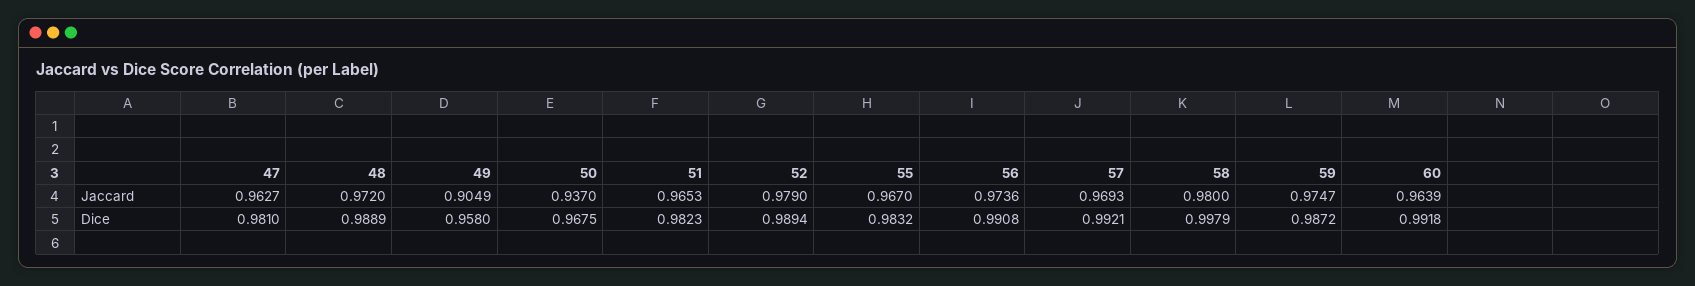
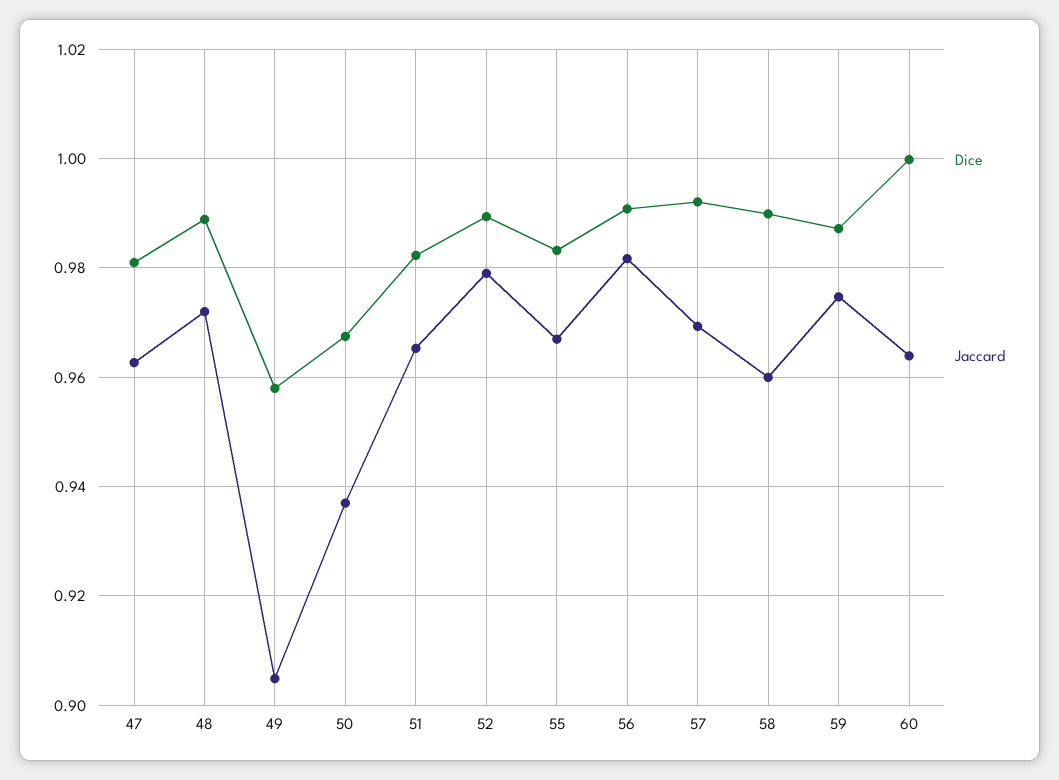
  {
    "Jaccard": {
      "47": 0.9627,
      "48": 0.972,
      "49": 0.9049,
      "50": 0.937,
      "51": 0.9653,
      "52": 0.979,
      "55": 0.967,
-     "56": 0.9736,
+     "56": 0.982,
      "57": 0.9693,
-     "58": 0.98,
+     "58": 0.96,
      "59": 0.9747,
      "60": 0.9639
    },
    "Dice": {
      "47": 0.981,
      "48": 0.9889,
      "49": 0.958,
      "50": 0.9675,
      "51": 0.9823,
      "52": 0.9894,
      "55": 0.9832,
      "56": 0.9908,
      "57": 0.9921,
-     "58": 0.9979,
+     "58": 0.99,
      "59": 0.9872,
-     "60": 0.9918
+     "60": 1
    }
  }

